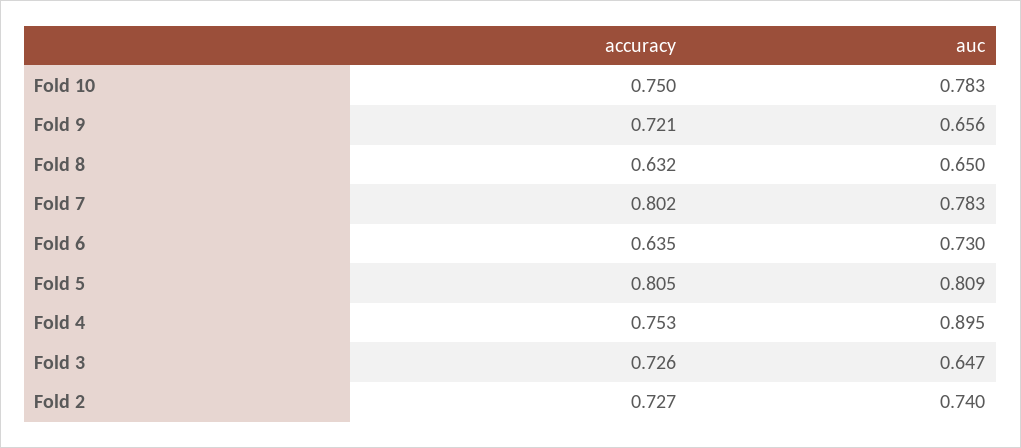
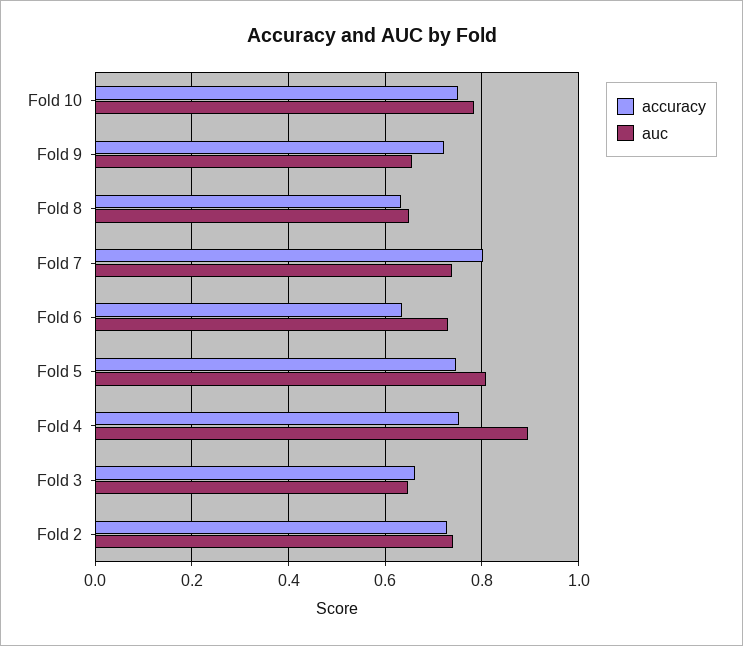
  {
    "accuracy": {
      "Fold 10": 0.75,
      "Fold 9": 0.721,
      "Fold 8": 0.632,
      "Fold 7": 0.802,
      "Fold 6": 0.635,
-     "Fold 5": 0.805,
+     "Fold 5": 0.74,
      "Fold 4": 0.753,
-     "Fold 3": 0.726,
+     "Fold 3": 0.66,
      "Fold 2": 0.727
    },
    "auc": {
      "Fold 10": 0.783,
      "Fold 9": 0.656,
      "Fold 8": 0.65,
-     "Fold 7": 0.783,
+     "Fold 7": 0.74,
      "Fold 6": 0.73,
      "Fold 5": 0.809,
      "Fold 4": 0.895,
      "Fold 3": 0.647,
      "Fold 2": 0.74
    }
  }

